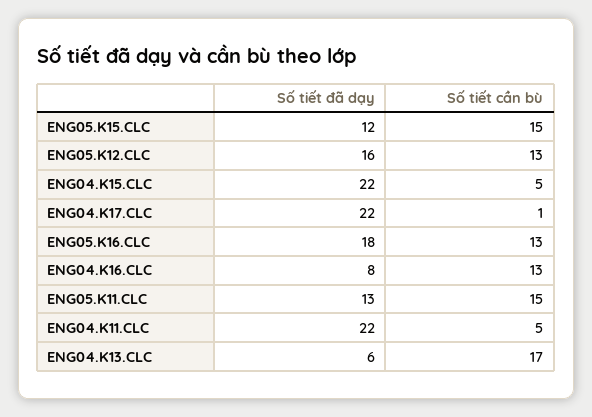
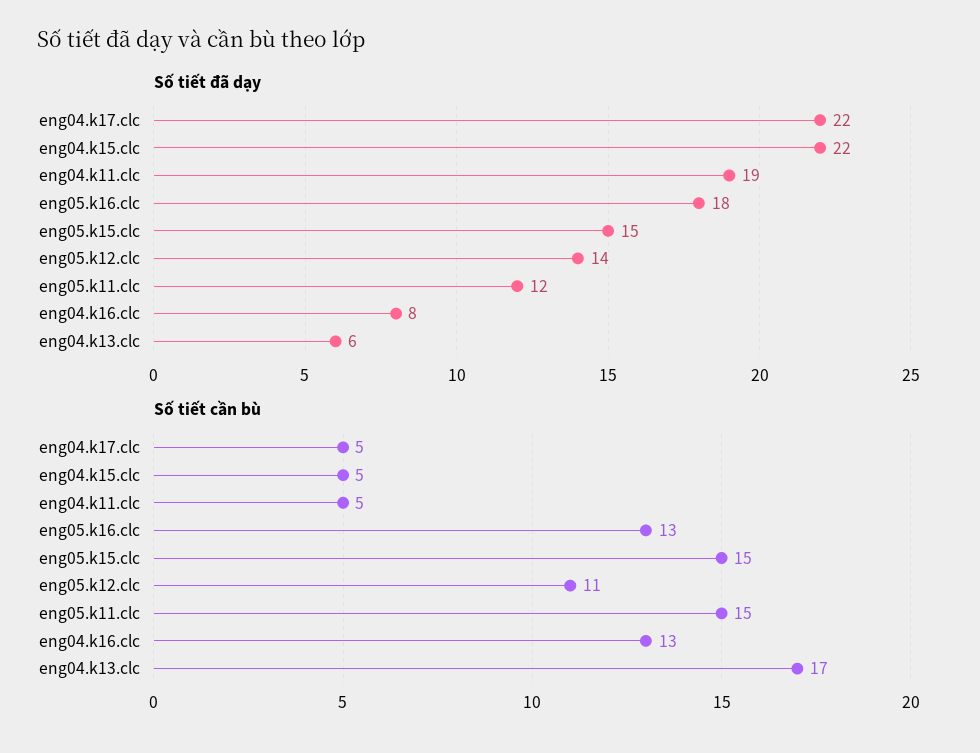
  {
    "Số tiết đã dạy": {
-     "ENG05.K15.CLC": 12,
+     "ENG05.K15.CLC": 15,
-     "ENG05.K12.CLC": 16,
+     "ENG05.K12.CLC": 14,
      "ENG04.K15.CLC": 22,
      "ENG04.K17.CLC": 22,
      "ENG05.K16.CLC": 18,
      "ENG04.K16.CLC": 8,
-     "ENG05.K11.CLC": 13,
+     "ENG05.K11.CLC": 12,
-     "ENG04.K11.CLC": 22,
+     "ENG04.K11.CLC": 19,
      "ENG04.K13.CLC": 6
    },
    "Số tiết cần bù": {
      "ENG05.K15.CLC": 15,
-     "ENG05.K12.CLC": 13,
+     "ENG05.K12.CLC": 11,
      "ENG04.K15.CLC": 5,
-     "ENG04.K17.CLC": 1,
+     "ENG04.K17.CLC": 5,
      "ENG05.K16.CLC": 13,
      "ENG04.K16.CLC": 13,
      "ENG05.K11.CLC": 15,
      "ENG04.K11.CLC": 5,
      "ENG04.K13.CLC": 17
    }
  }

